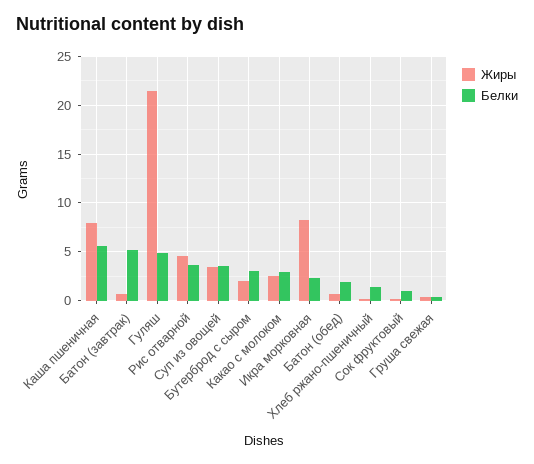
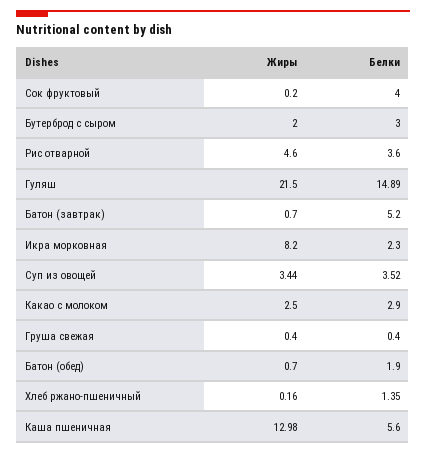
  {
    "Жиры": {
-     "Каша пшеничная": 8,
+     "Каша пшеничная": 12.98,
      "Батон (завтрак)": 0.7,
      "Гуляш": 21.5,
      "Рис отварной": 4.6,
      "Суп из овощей": 3.44,
      "Бутерброд с сыром": 2,
      "Какао с молоком": 2.5,
      "Икра морковная": 8.2,
      "Батон (обед)": 0.7,
      "Хлеб ржано-пшеничный": 0.16,
      "Сок фруктовый": 0.2,
      "Груша свежая": 0.4
    },
    "Белки": {
      "Каша пшеничная": 5.6,
      "Батон (завтрак)": 5.2,
-     "Гуляш": 5,
+     "Гуляш": 14.89,
      "Рис отварной": 3.6,
      "Суп из овощей": 3.52,
      "Бутерброд с сыром": 3,
      "Какао с молоком": 2.9,
      "Икра морковная": 2.3,
      "Батон (обед)": 1.9,
      "Хлеб ржано-пшеничный": 1.35,
-     "Сок фруктовый": 1,
+     "Сок фруктовый": 4,
      "Груша свежая": 0.4
    }
  }

